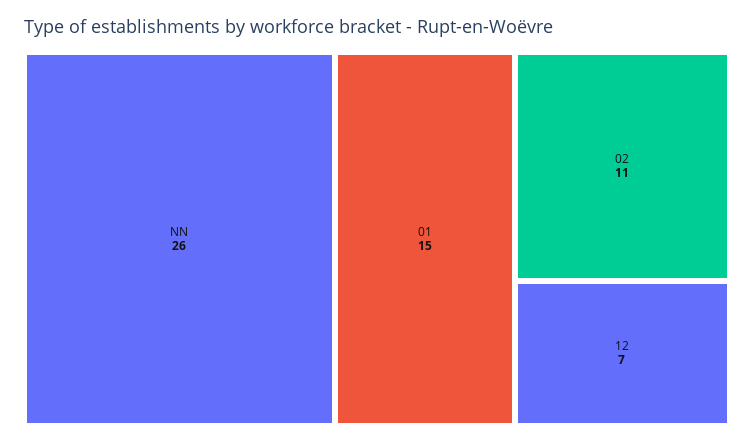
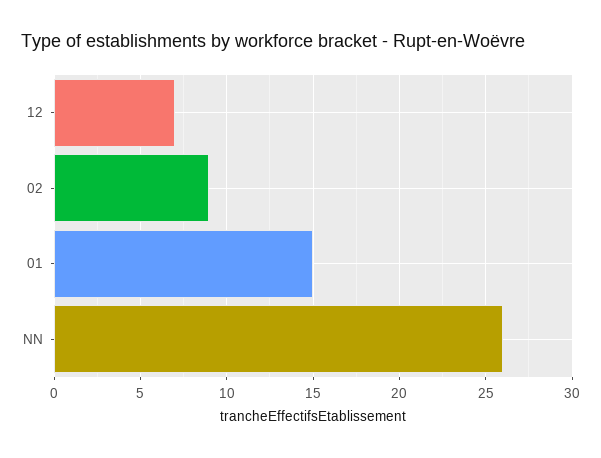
  {
    "NN": 26,
    "01": 15,
-   "02": 11,
+   "02": 9,
    "12": 7
  }

